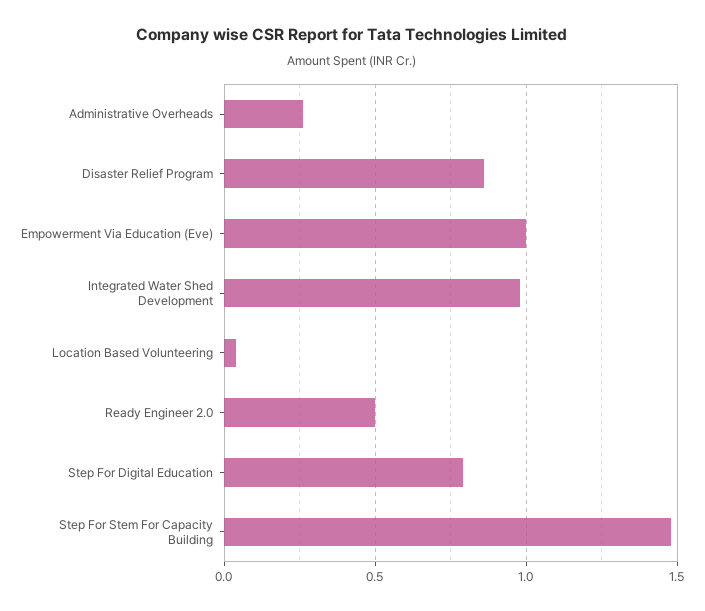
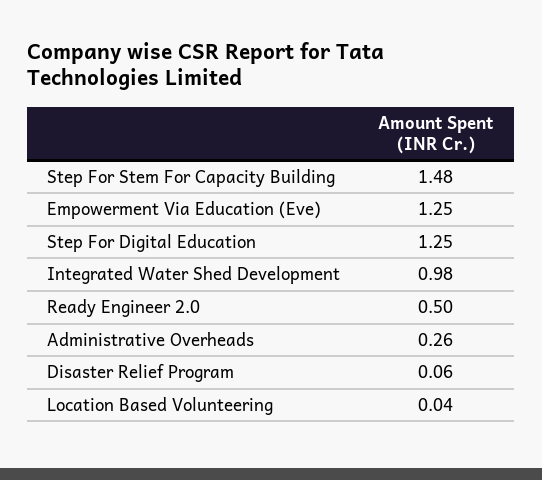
  {
    "Administrative Overheads": 0.26,
-   "Disaster Relief Program": 0.85,
+   "Disaster Relief Program": 0.06,
-   "Empowerment Via Education (Eve)": 1,
+   "Empowerment Via Education (Eve)": 1.25,
    "Integrated Water Shed Development": 0.98,
    "Location Based Volunteering": 0.04,
    "Ready Engineer 2.0": 0.5,
-   "Step For Digital Education": 0.8,
+   "Step For Digital Education": 1.25,
    "Step For Stem For Capacity Building": 1.48
  }

